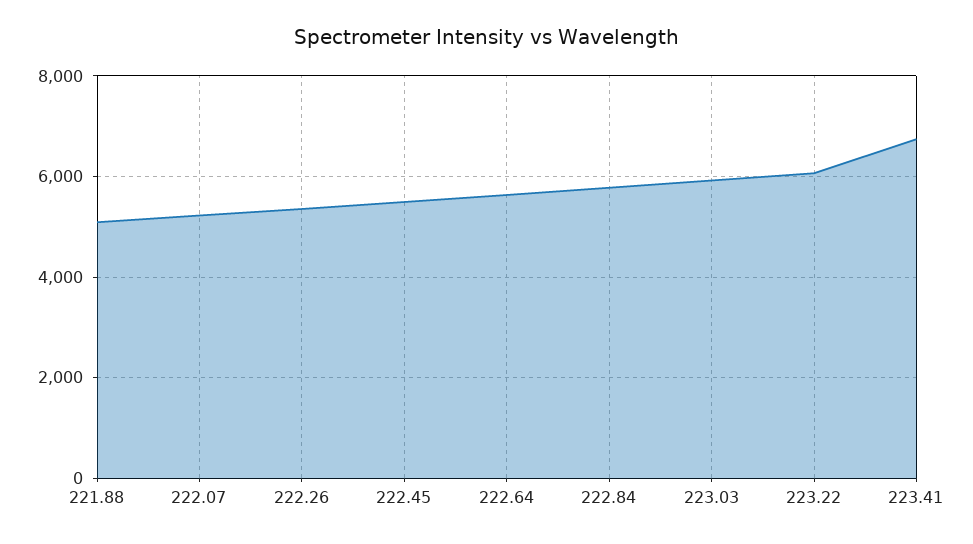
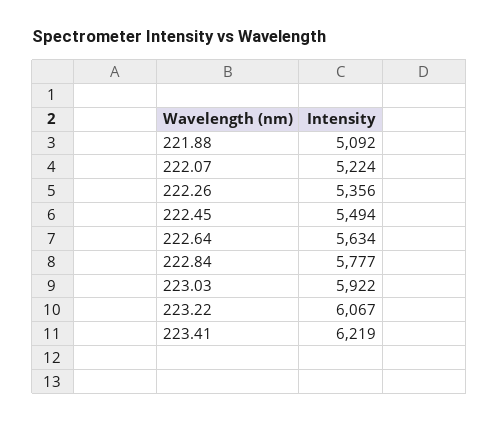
  {
    "221.88": 5092,
    "222.07": 5224,
    "222.26": 5356,
    "222.45": 5494,
    "222.64": 5634,
    "222.84": 5777,
    "223.03": 5922,
    "223.22": 6067,
-   "223.41": 6800
+   "223.41": 6219
  }

